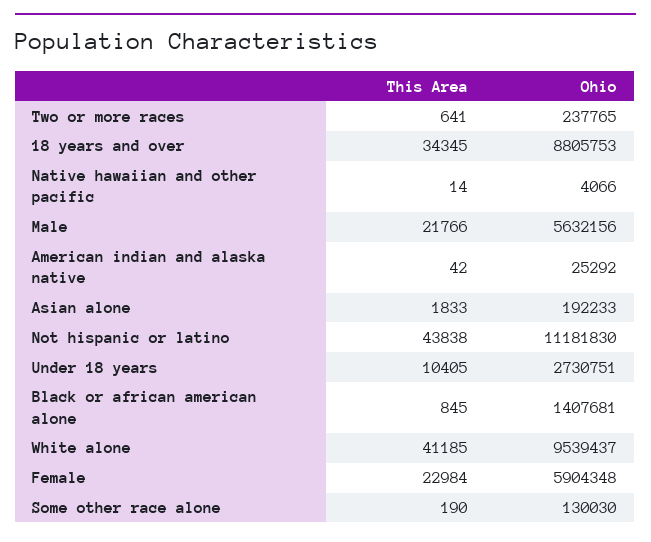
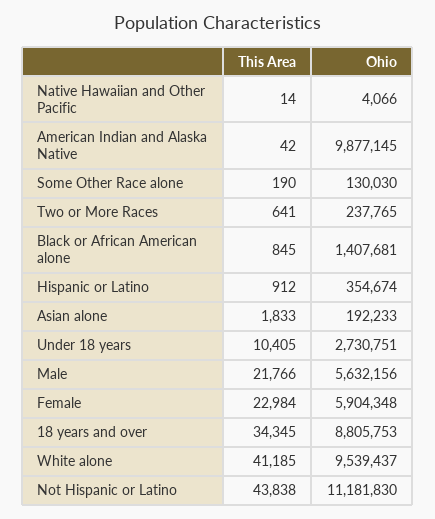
  {
    "This Area": {
      "Two or more races": 641,
      "18 years and over": 34345,
      "Native hawaiian and other pacific": 14,
      "Male": 21766,
      "American indian and alaska native": 42,
      "Asian alone": 1833,
      "Not hispanic or latino": 43838,
      "Under 18 years": 10405,
      "Black or african american alone": 845,
      "White alone": 41185,
      "Female": 22984,
-     "Some other race alone": 190
+     "Some other race alone": 190,
+     "Hispanic or Latino": 912
    },
    "Ohio": {
      "Two or more races": 237765,
      "18 years and over": 8805753,
      "Native hawaiian and other pacific": 4066,
      "Male": 5632156,
-     "American indian and alaska native": 25292,
+     "American indian and alaska native": 9877145,
      "Asian alone": 192233,
      "Not hispanic or latino": 11181830,
      "Under 18 years": 2730751,
      "Black or african american alone": 1407681,
      "White alone": 9539437,
      "Female": 5904348,
-     "Some other race alone": 130030
+     "Some other race alone": 130030,
+     "Hispanic or Latino": 354674
    }
  }

